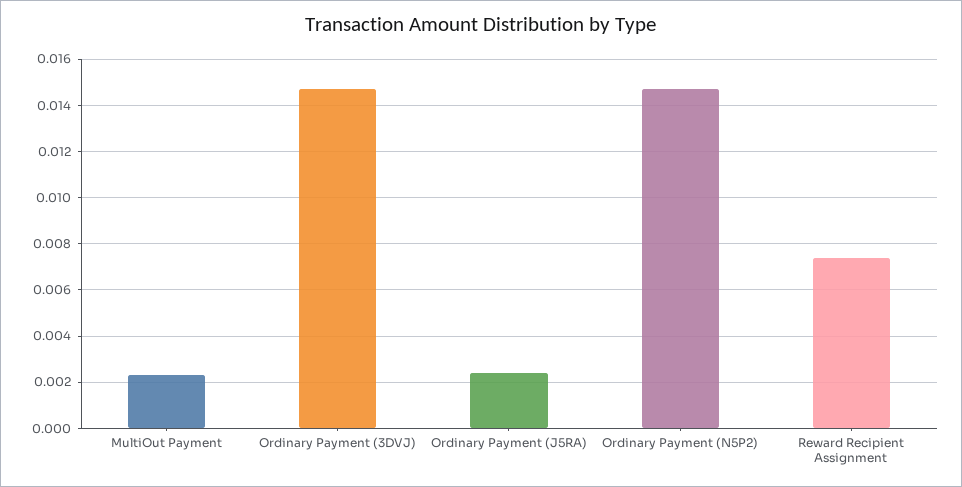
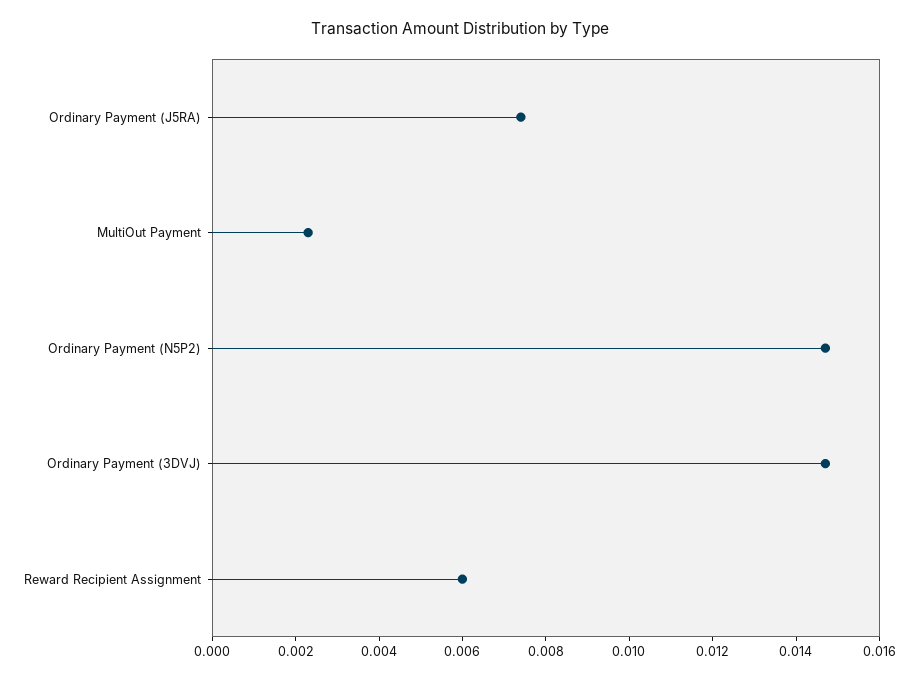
  {
    "MultiOut Payment": 0.0025,
    "Ordinary Payment (3DVJ)": 0.0145,
-   "Ordinary Payment (J5RA)": 0.0025,
+   "Ordinary Payment (J5RA)": 0.0075,
    "Ordinary Payment (N5P2)": 0.0145,
-   "Reward Recipient Assignment": 0.0075
+   "Reward Recipient Assignment": 0.006
  }

